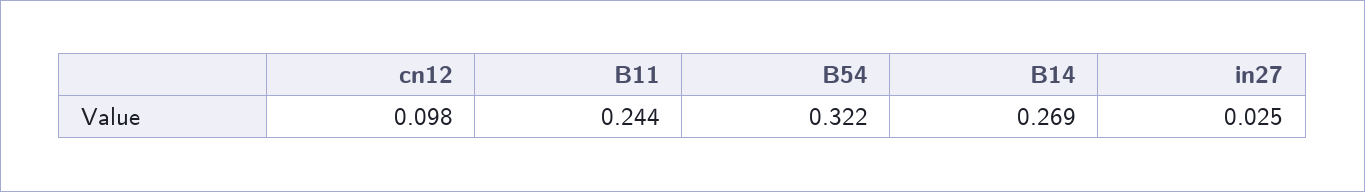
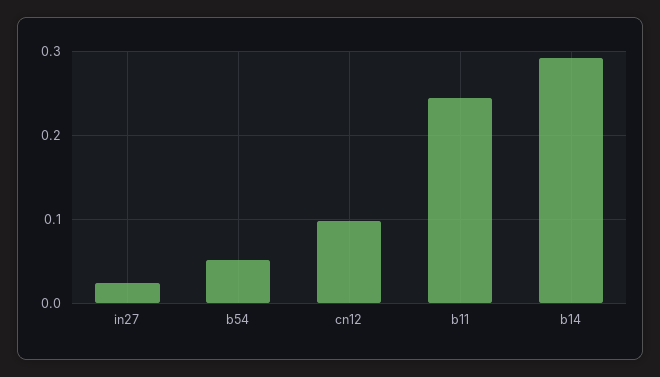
  {
    "cn12": 0.098,
    "B11": 0.244,
-   "B54": 0.322,
+   "B54": 0.05,
-   "B14": 0.269,
+   "B14": 0.29,
    "in27": 0.025
  }

